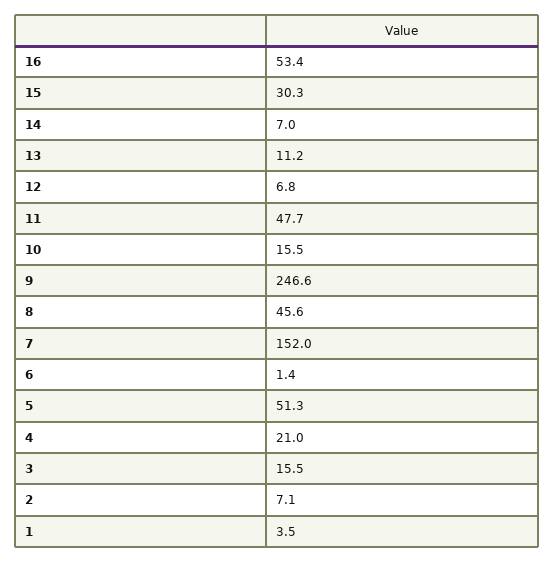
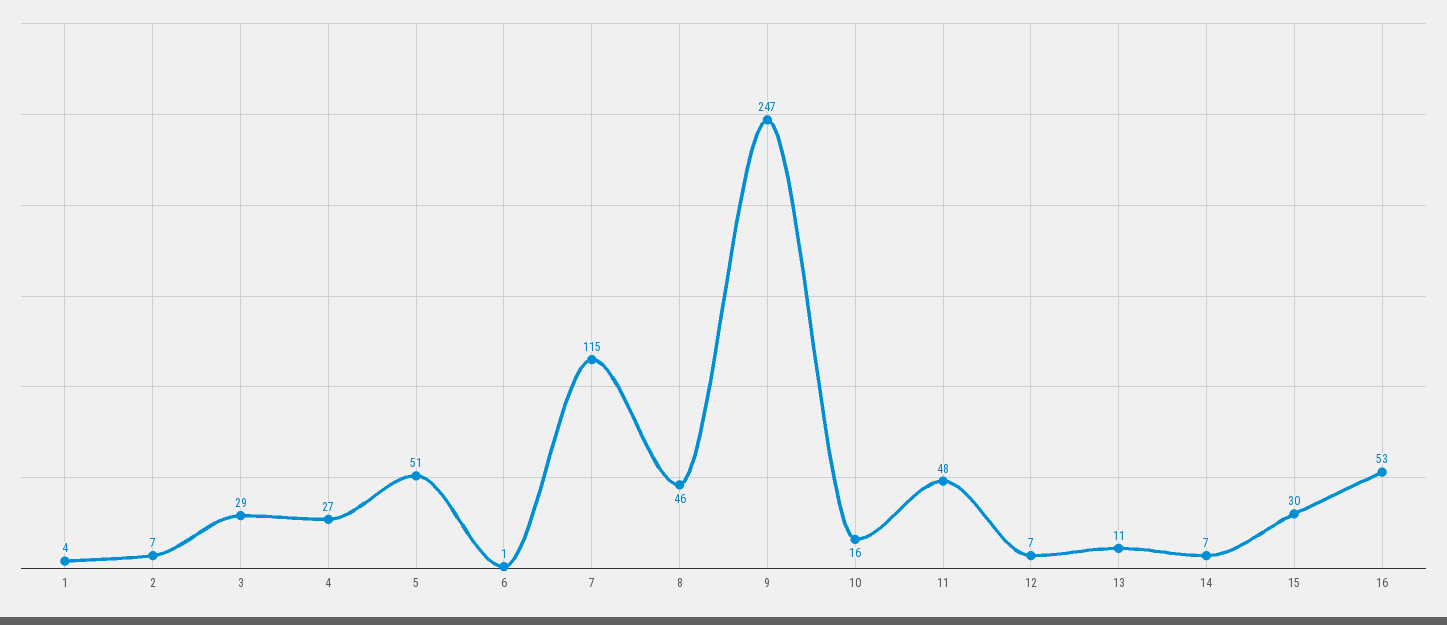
  {
    "16": 53.4,
    "15": 30.3,
    "14": 7,
    "13": 11.2,
    "12": 6.8,
    "11": 47.7,
    "10": 15.5,
    "9": 246.6,
    "8": 45.6,
-   "7": 152,
+   "7": 115,
    "6": 1.4,
    "5": 51.3,
-   "4": 21,
+   "4": 27,
-   "3": 15.5,
+   "3": 29,
    "2": 7.1,
    "1": 3.5
  }

